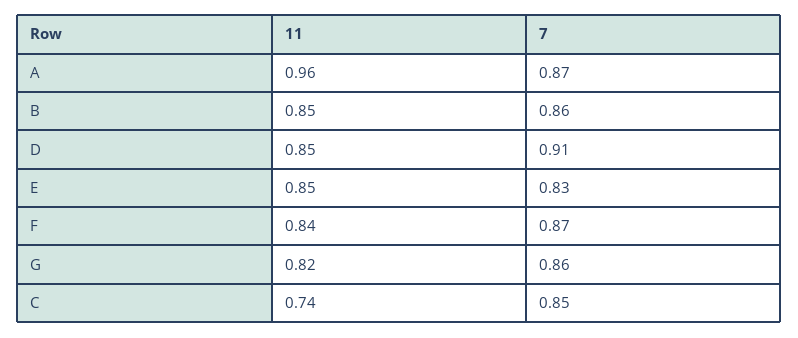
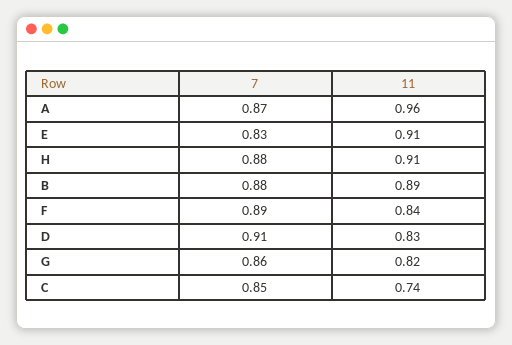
  {
    "11": {
      "A": 0.96,
-     "B": 0.85,
+     "B": 0.89,
-     "D": 0.85,
+     "D": 0.83,
-     "E": 0.85,
+     "E": 0.91,
      "F": 0.84,
      "G": 0.82,
-     "C": 0.74
+     "C": 0.74,
+     "H": 0.91
    },
    "7": {
      "A": 0.87,
-     "B": 0.86,
+     "B": 0.88,
      "D": 0.91,
      "E": 0.83,
-     "F": 0.87,
+     "F": 0.89,
      "G": 0.86,
-     "C": 0.85
+     "C": 0.85,
+     "H": 0.88
    }
  }

